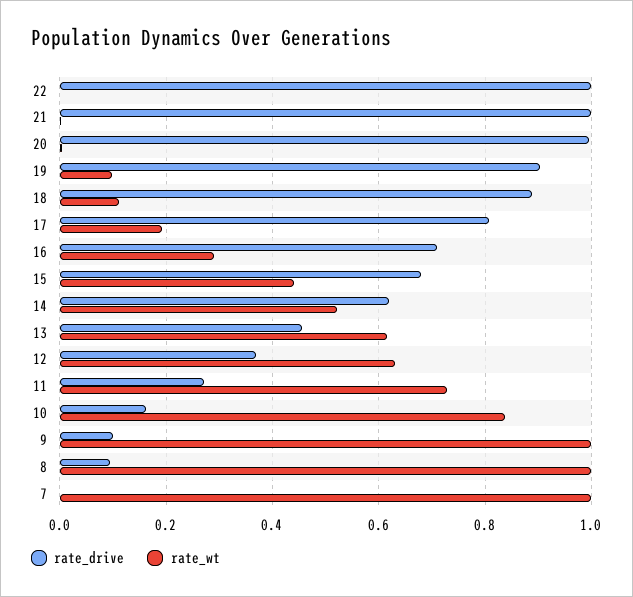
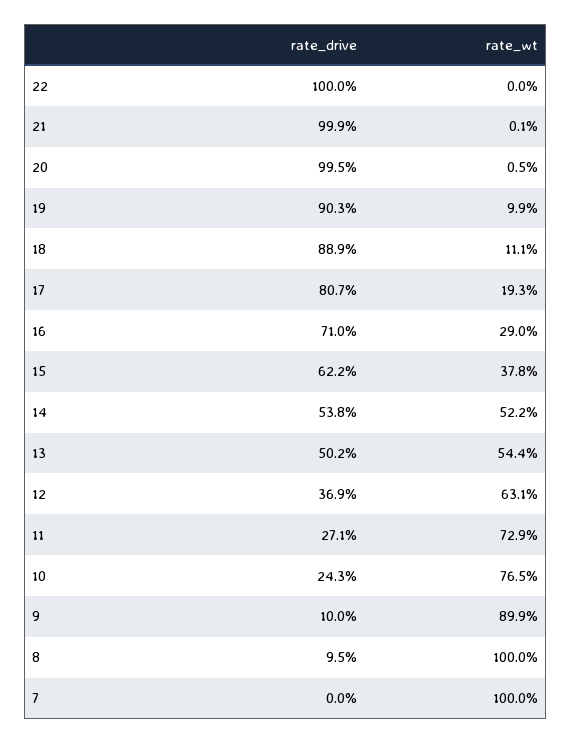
  {
    "rate_drive": {
      "22": 1,
      "21": 0.999,
      "20": 0.995,
      "19": 0.903,
      "18": 0.889,
      "17": 0.807,
      "16": 0.71,
-     "15": 0.68,
+     "15": 0.622,
-     "14": 0.62,
+     "14": 0.538,
-     "13": 0.46,
+     "13": 0.502,
      "12": 0.369,
      "11": 0.271,
-     "10": 0.16,
+     "10": 0.243,
      "9": 0.1,
      "8": 0.095,
      "7": 0
    },
    "rate_wt": {
      "22": 0,
      "21": 0.001,
      "20": 0.005,
      "19": 0.099,
      "18": 0.111,
      "17": 0.193,
      "16": 0.29,
-     "15": 0.44,
+     "15": 0.378,
      "14": 0.522,
-     "13": 0.62,
+     "13": 0.544,
      "12": 0.631,
      "11": 0.729,
-     "10": 0.84,
+     "10": 0.765,
-     "9": 1,
+     "9": 0.899,
      "8": 1,
      "7": 1
    }
  }

